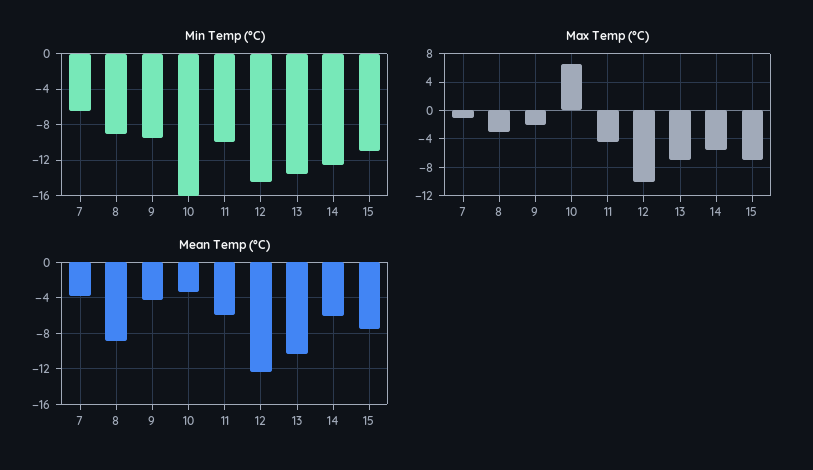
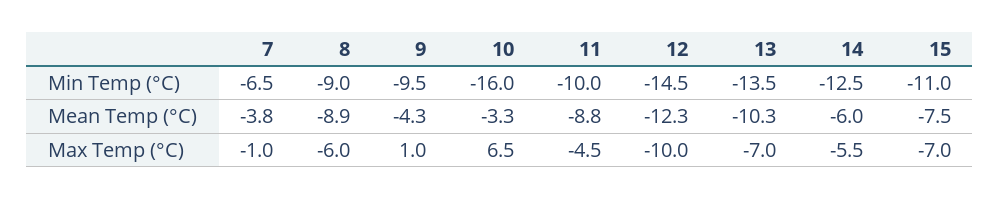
  {
    "Min Temp (°C)": {
      "7": -6.5,
      "8": -9,
      "9": -9.5,
      "10": -16,
      "11": -10,
      "12": -14.5,
      "13": -13.5,
      "14": -12.5,
      "15": -11
    },
    "Max Temp (°C)": {
      "7": -1,
-     "8": -3,
+     "8": -6,
-     "9": -2,
+     "9": 1,
      "10": 6.5,
      "11": -4.5,
      "12": -10,
      "13": -7,
      "14": -5.5,
      "15": -7
    },
    "Mean Temp (°C)": {
      "7": -3.8,
      "8": -8.9,
      "9": -4.3,
      "10": -3.3,
-     "11": -6,
+     "11": -8.8,
      "12": -12.3,
      "13": -10.3,
      "14": -6,
      "15": -7.5
    }
  }

